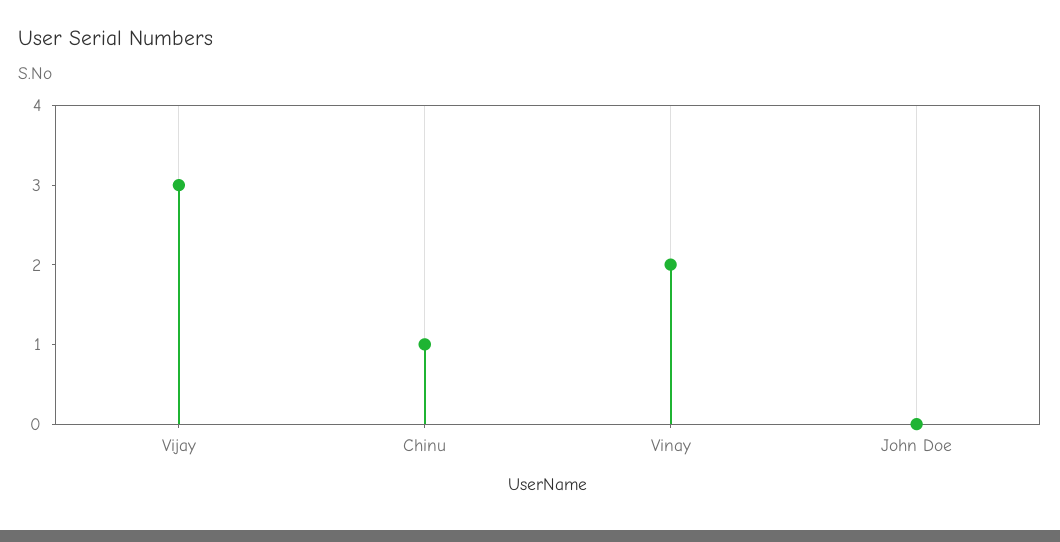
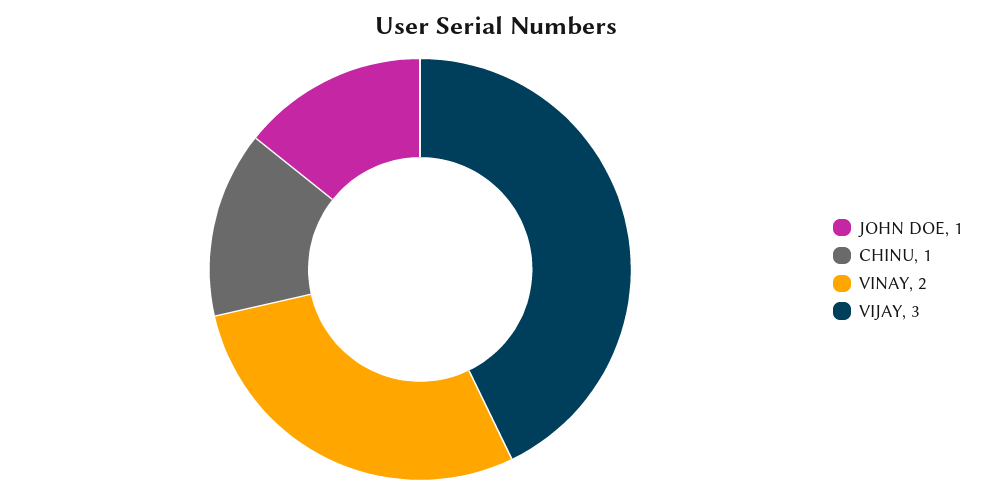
  {
    "Vijay": 3,
    "Chinu": 1,
    "Vinay": 2,
-   "John Doe": 0
+   "John Doe": 1
  }

